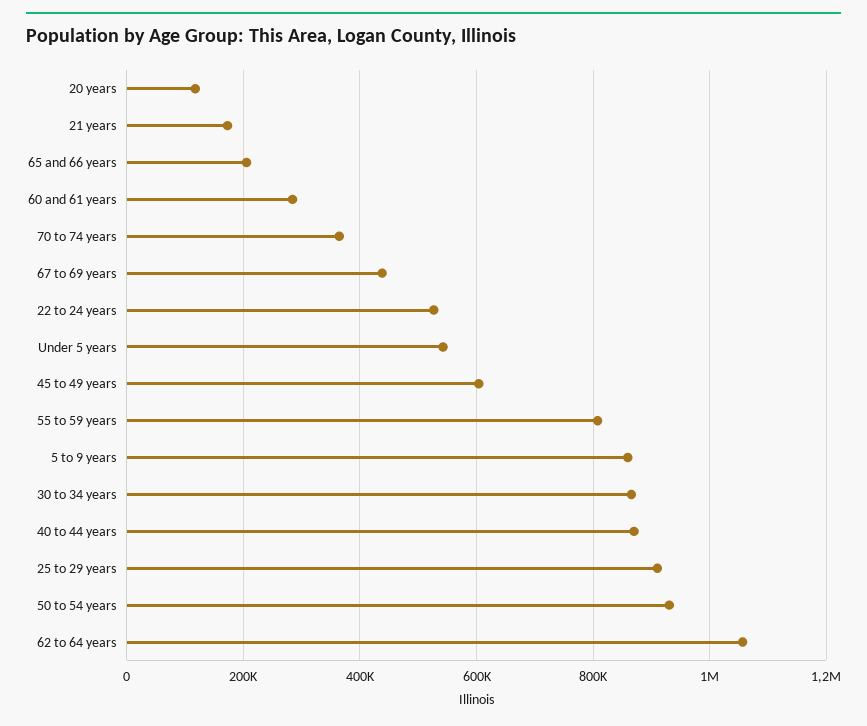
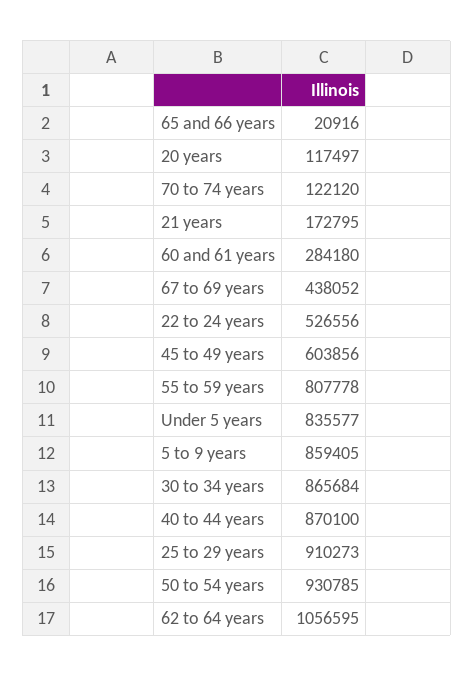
  {
    "20 years": 117497,
    "21 years": 172795,
-   "65 and 66 years": 200000,
+   "65 and 66 years": 20916,
    "60 and 61 years": 284180,
-   "70 to 74 years": 360000,
+   "70 to 74 years": 122120,
    "67 to 69 years": 438052,
    "22 to 24 years": 526556,
-   "Under 5 years": 540000,
+   "Under 5 years": 835577,
    "45 to 49 years": 603856,
    "55 to 59 years": 807778,
    "5 to 9 years": 859405,
    "30 to 34 years": 865684,
    "40 to 44 years": 870100,
    "25 to 29 years": 910273,
    "50 to 54 years": 930785,
    "62 to 64 years": 1056595
  }

